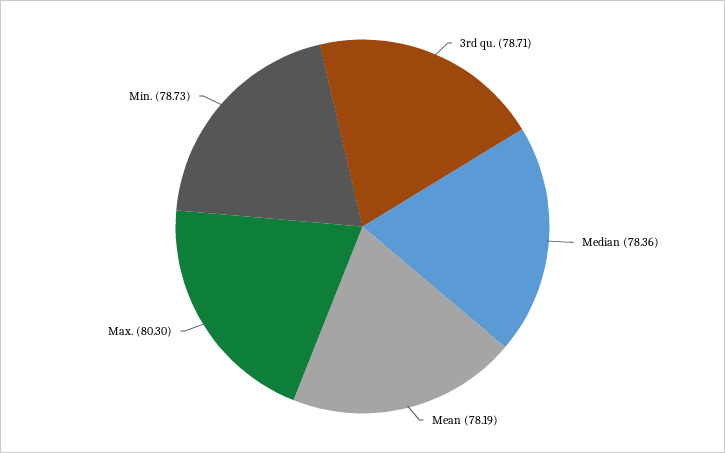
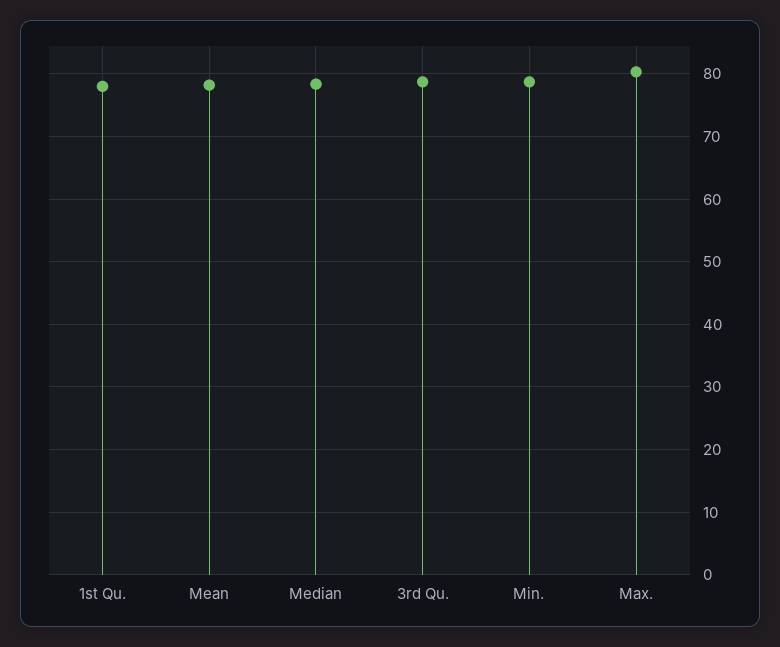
  {
    "3rd qu.": 78.71,
    "Median": 78.36,
    "Mean": 78.19,
    "Max.": 80.3,
-   "Min.": 78.73
+   "Min.": 78.73,
+   "1st Qu.": 78
  }

